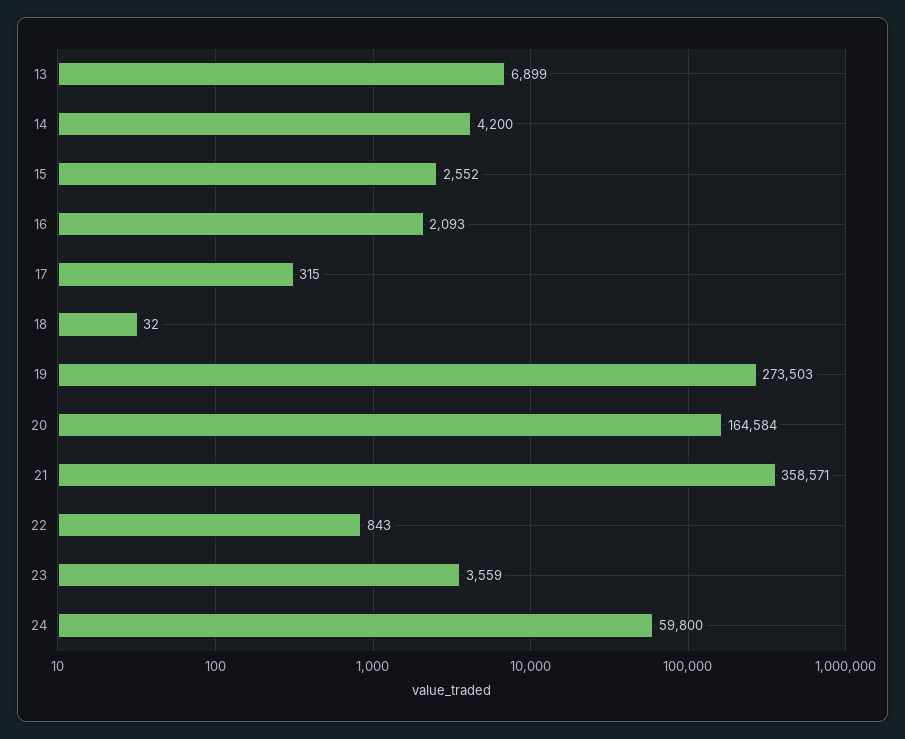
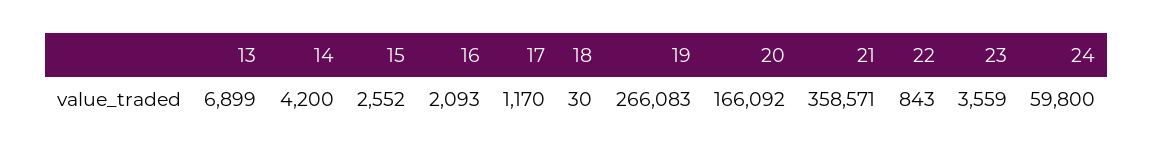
  {
    "13": 6899,
    "14": 4200,
    "15": 2552,
    "16": 2093,
-   "17": 315,
+   "17": 1170,
-   "18": 32,
+   "18": 30,
-   "19": 273503,
+   "19": 266083,
-   "20": 164584,
+   "20": 166092,
    "21": 358571,
    "22": 843,
    "23": 3559,
    "24": 59800
  }

